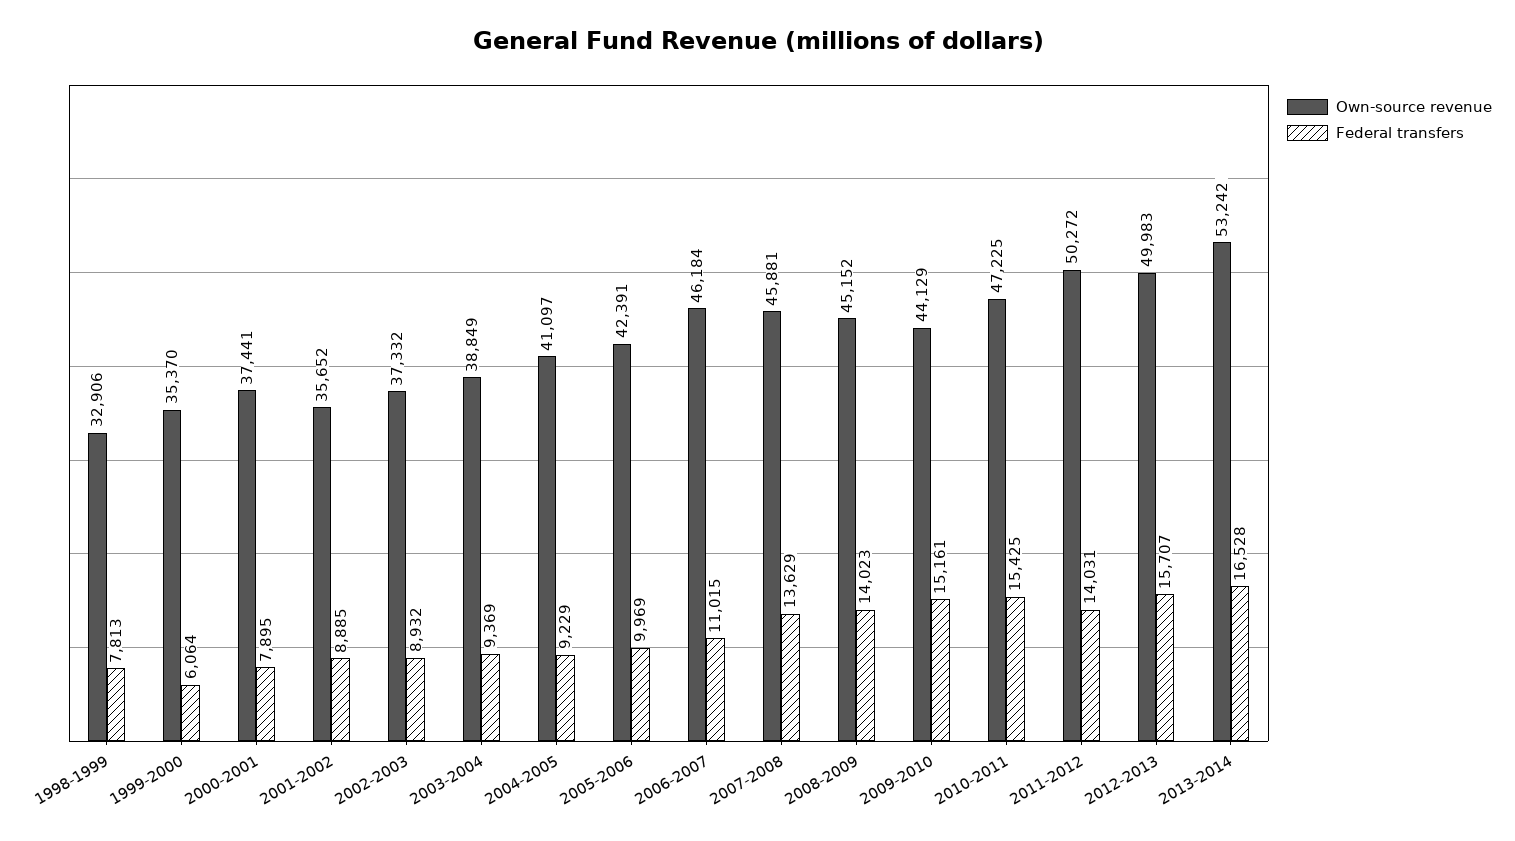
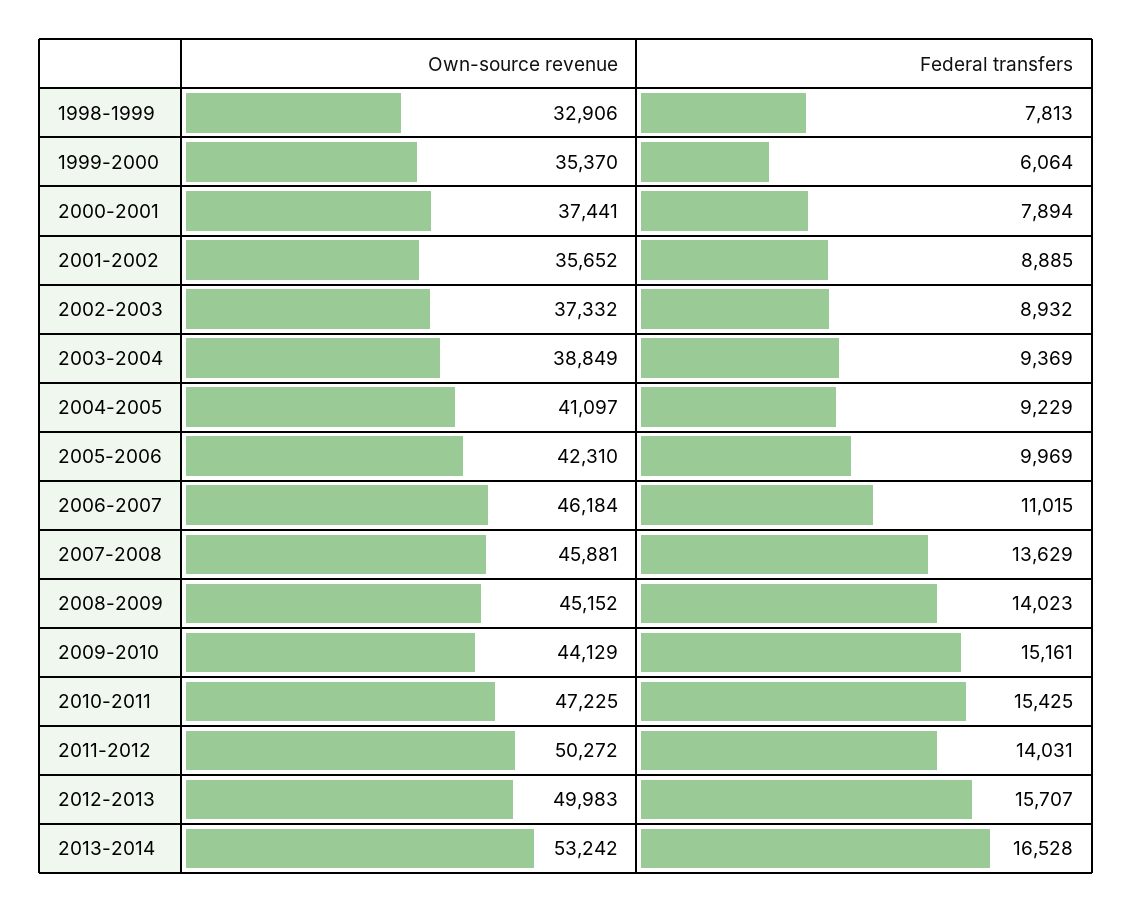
  {
    "Own-source revenue": {
      "1998-1999": 32906,
      "1999-2000": 35370,
      "2000-2001": 37441,
      "2001-2002": 35652,
      "2002-2003": 37332,
      "2003-2004": 38849,
      "2004-2005": 41097,
-     "2005-2006": 42391,
+     "2005-2006": 42310,
      "2006-2007": 46184,
      "2007-2008": 45881,
      "2008-2009": 45152,
      "2009-2010": 44129,
      "2010-2011": 47225,
      "2011-2012": 50272,
      "2012-2013": 49983,
      "2013-2014": 53242
    },
    "Federal transfers": {
      "1998-1999": 7813,
      "1999-2000": 6064,
-     "2000-2001": 7895,
+     "2000-2001": 7894,
      "2001-2002": 8885,
      "2002-2003": 8932,
      "2003-2004": 9369,
      "2004-2005": 9229,
      "2005-2006": 9969,
      "2006-2007": 11015,
      "2007-2008": 13629,
      "2008-2009": 14023,
      "2009-2010": 15161,
      "2010-2011": 15425,
      "2011-2012": 14031,
      "2012-2013": 15707,
      "2013-2014": 16528
    }
  }

